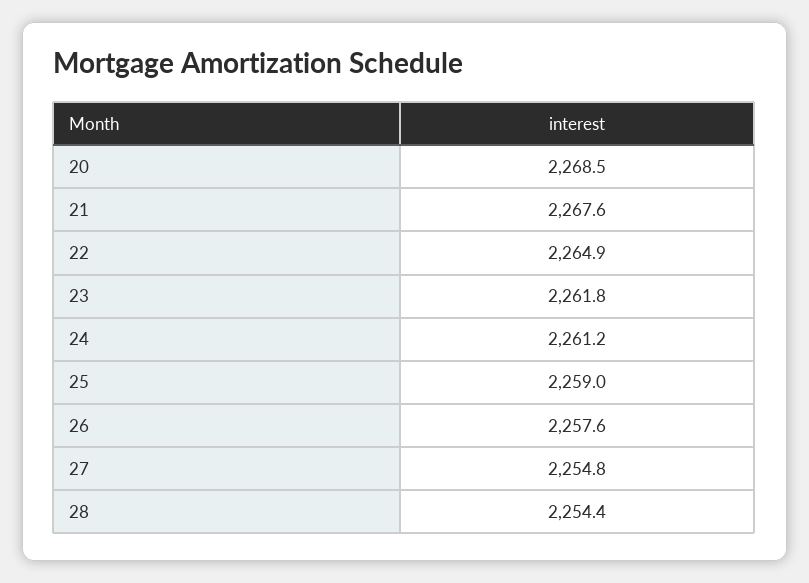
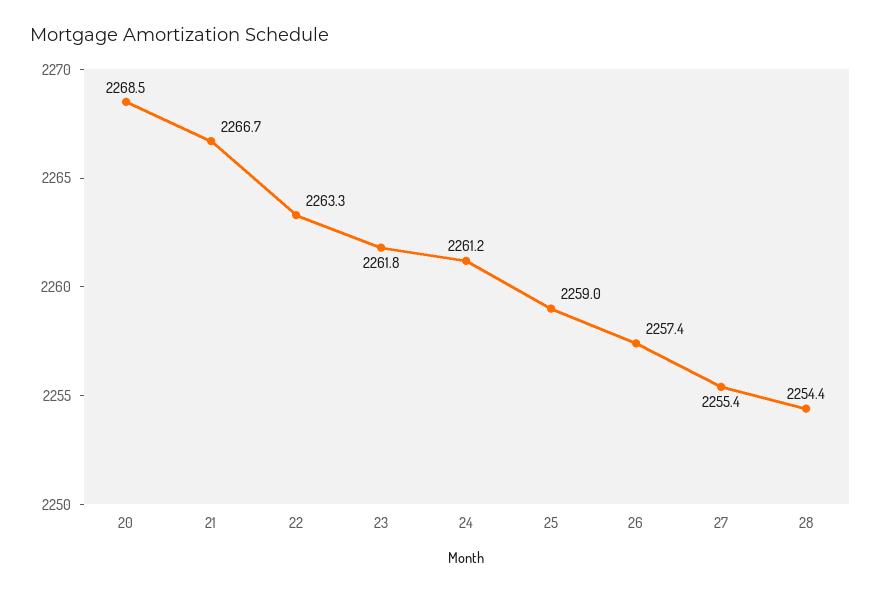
  {
    "20": 2268.5,
-   "21": 2267.6,
+   "21": 2266.7,
-   "22": 2264.9,
+   "22": 2263.3,
    "23": 2261.8,
    "24": 2261.2,
    "25": 2259,
-   "26": 2257.6,
+   "26": 2257.4,
-   "27": 2254.8,
+   "27": 2255.4,
    "28": 2254.4
  }

